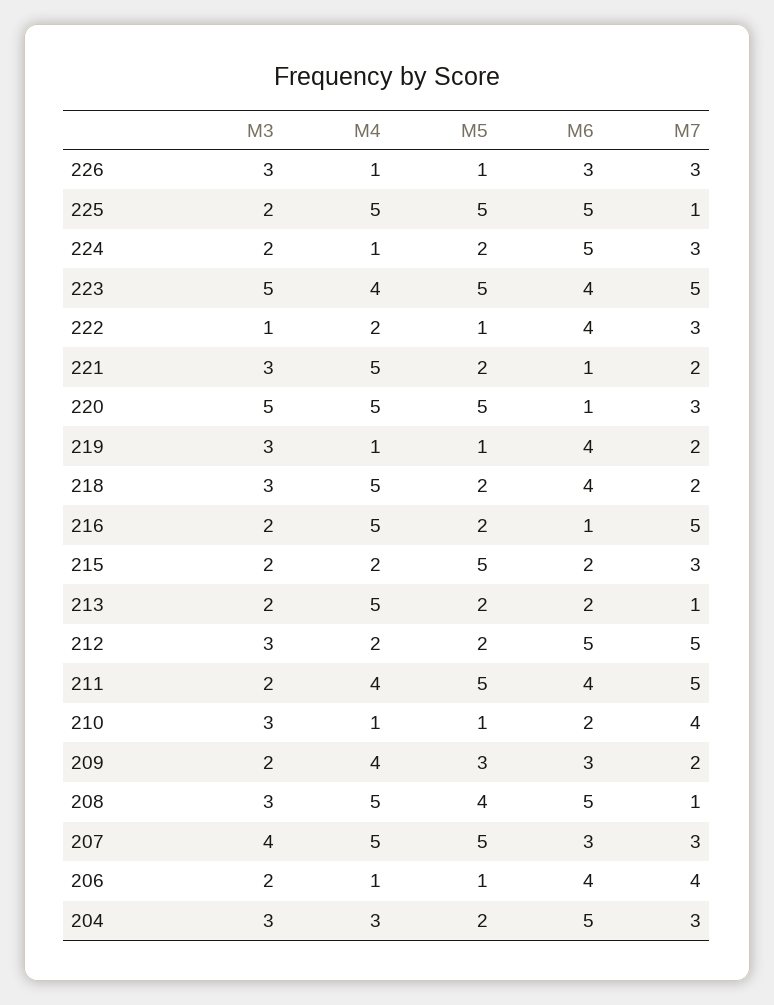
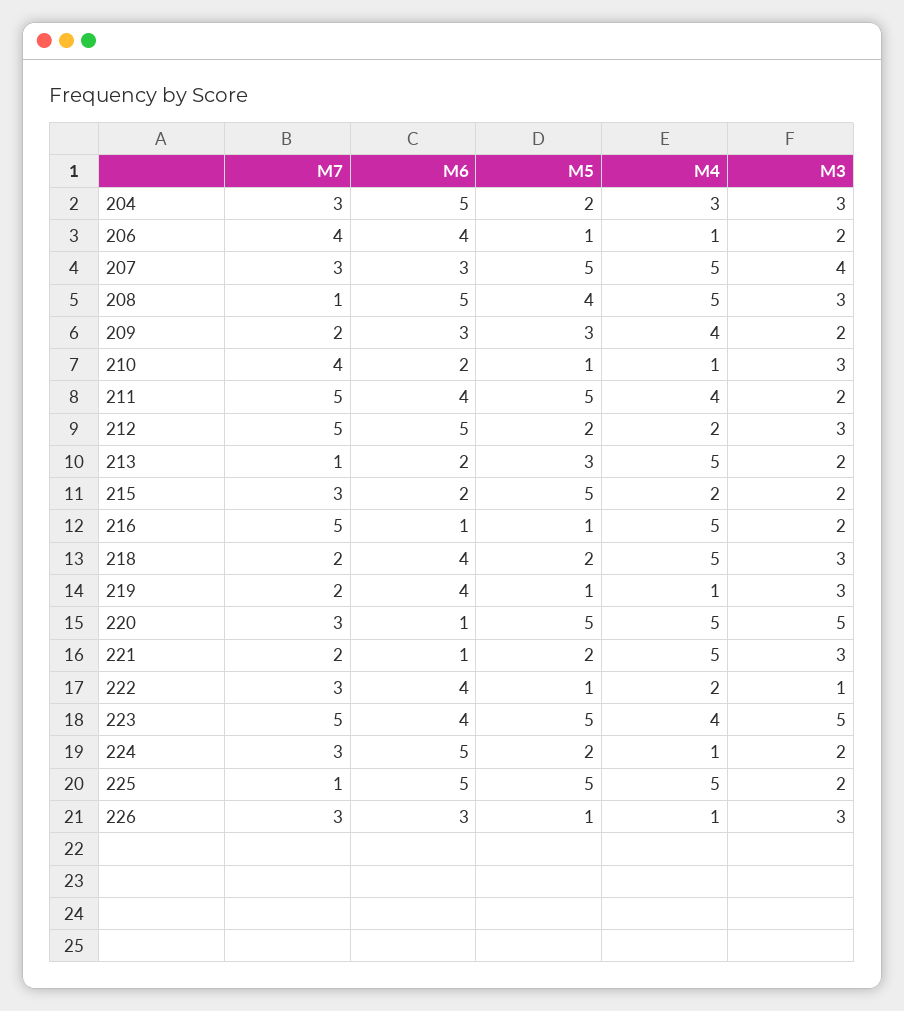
  {
    "M3": {
      "226": 3,
      "225": 2,
      "224": 2,
      "223": 5,
      "222": 1,
      "221": 3,
      "220": 5,
      "219": 3,
      "218": 3,
      "216": 2,
      "215": 2,
      "213": 2,
      "212": 3,
      "211": 2,
      "210": 3,
      "209": 2,
      "208": 3,
      "207": 4,
      "206": 2,
      "204": 3
    },
    "M4": {
      "226": 1,
      "225": 5,
      "224": 1,
      "223": 4,
      "222": 2,
      "221": 5,
      "220": 5,
      "219": 1,
      "218": 5,
      "216": 5,
      "215": 2,
      "213": 5,
      "212": 2,
      "211": 4,
      "210": 1,
      "209": 4,
      "208": 5,
      "207": 5,
      "206": 1,
      "204": 3
    },
    "M5": {
      "226": 1,
      "225": 5,
      "224": 2,
      "223": 5,
      "222": 1,
      "221": 2,
      "220": 5,
      "219": 1,
      "218": 2,
-     "216": 2,
+     "216": 1,
      "215": 5,
-     "213": 2,
+     "213": 3,
      "212": 2,
      "211": 5,
      "210": 1,
      "209": 3,
      "208": 4,
      "207": 5,
      "206": 1,
      "204": 2
    },
    "M6": {
      "226": 3,
      "225": 5,
      "224": 5,
      "223": 4,
      "222": 4,
      "221": 1,
      "220": 1,
      "219": 4,
      "218": 4,
      "216": 1,
      "215": 2,
      "213": 2,
      "212": 5,
      "211": 4,
      "210": 2,
      "209": 3,
      "208": 5,
      "207": 3,
      "206": 4,
      "204": 5
    },
    "M7": {
      "226": 3,
      "225": 1,
      "224": 3,
      "223": 5,
      "222": 3,
      "221": 2,
      "220": 3,
      "219": 2,
      "218": 2,
      "216": 5,
      "215": 3,
      "213": 1,
      "212": 5,
      "211": 5,
      "210": 4,
      "209": 2,
      "208": 1,
      "207": 3,
      "206": 4,
      "204": 3
    }
  }

